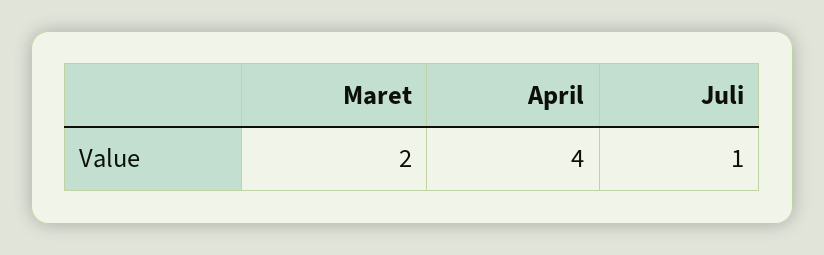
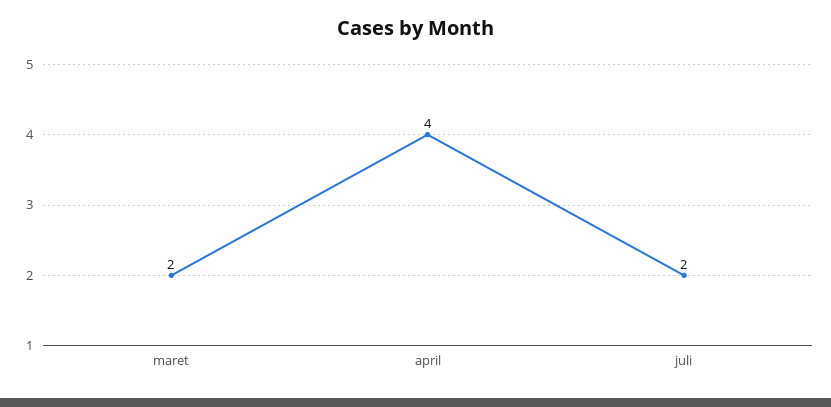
  {
    "Maret": 2,
    "April": 4,
-   "Juli": 1
+   "Juli": 2
  }

